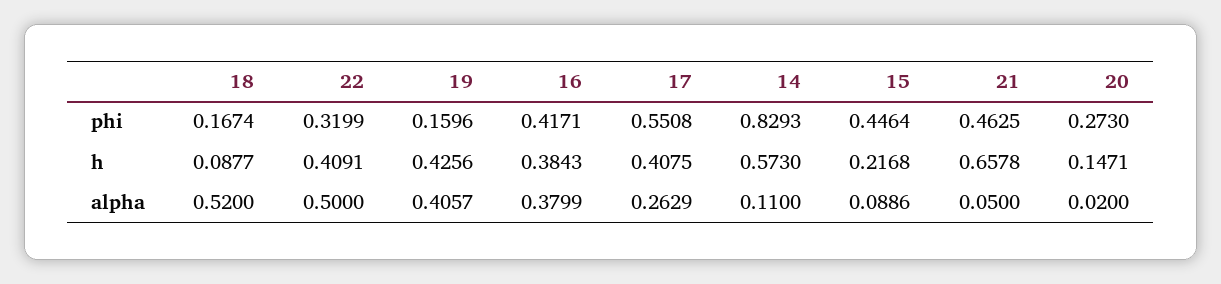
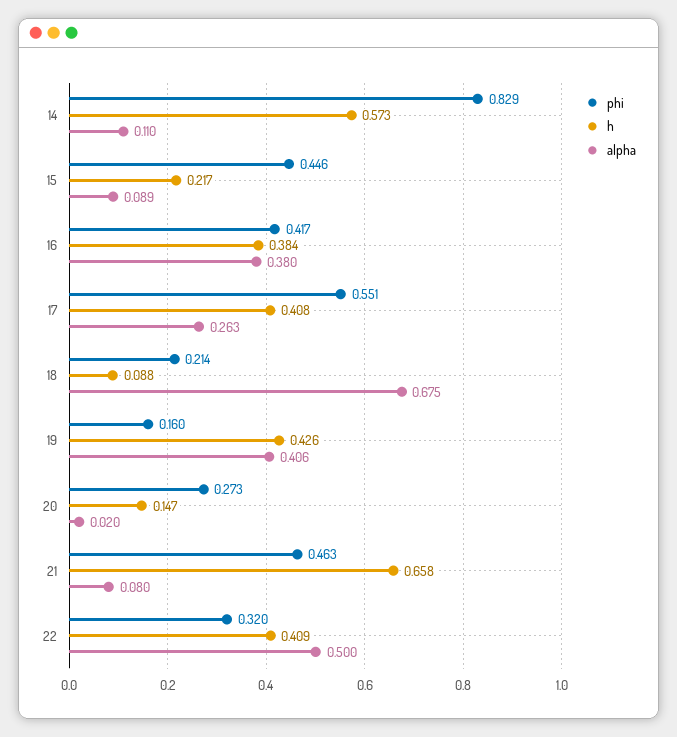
  {
    "phi": {
-     "18": 0.1674,
+     "18": 0.214,
      "22": 0.3199,
      "19": 0.1596,
      "16": 0.4171,
      "17": 0.5508,
      "14": 0.8293,
      "15": 0.4464,
      "21": 0.4625,
      "20": 0.273
    },
    "h": {
      "18": 0.0877,
      "22": 0.4091,
      "19": 0.4256,
      "16": 0.3843,
      "17": 0.4075,
      "14": 0.573,
      "15": 0.2168,
      "21": 0.6578,
      "20": 0.1471
    },
    "alpha": {
-     "18": 0.52,
+     "18": 0.675,
      "22": 0.5,
      "19": 0.4057,
      "16": 0.3799,
      "17": 0.2629,
      "14": 0.11,
      "15": 0.0886,
-     "21": 0.05,
+     "21": 0.08,
      "20": 0.02
    }
  }

